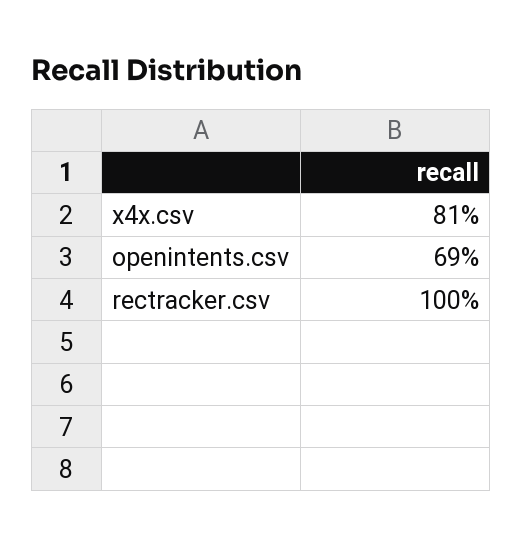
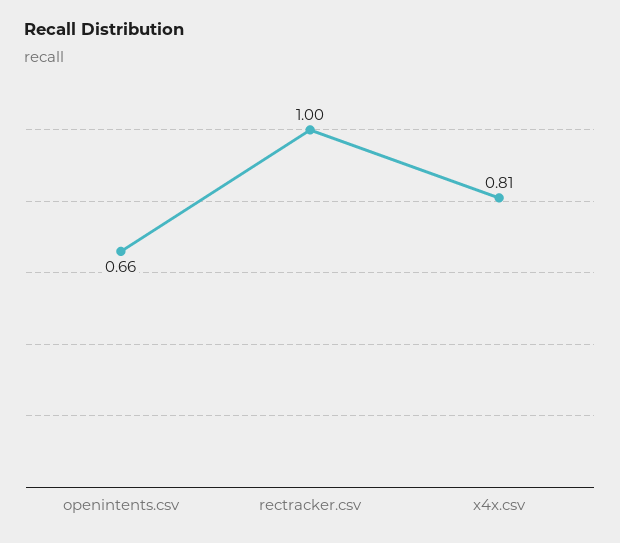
  {
    "x4x.csv": 0.81,
-   "openintents.csv": 0.69,
+   "openintents.csv": 0.66,
    "rectracker.csv": 1
  }

